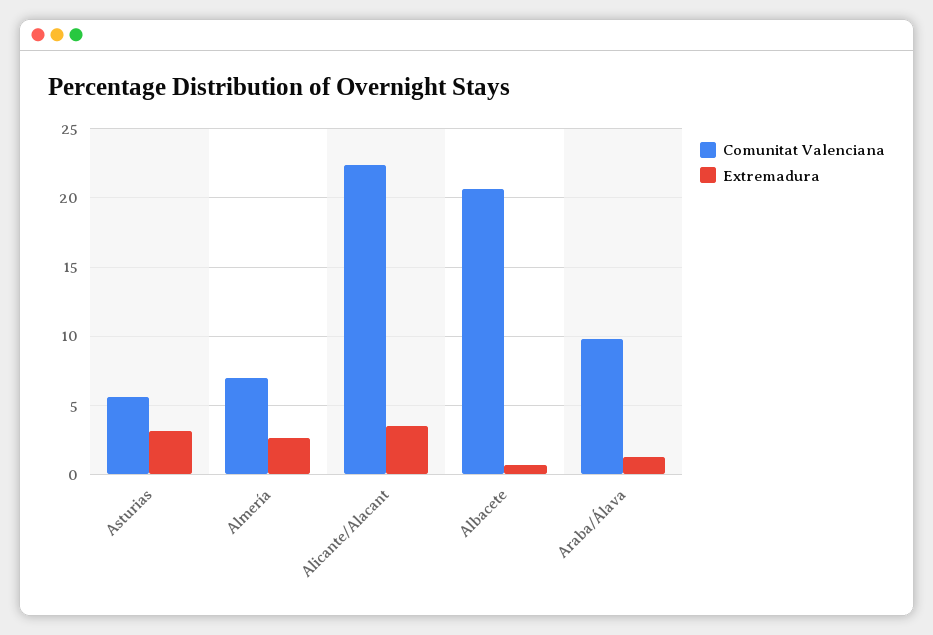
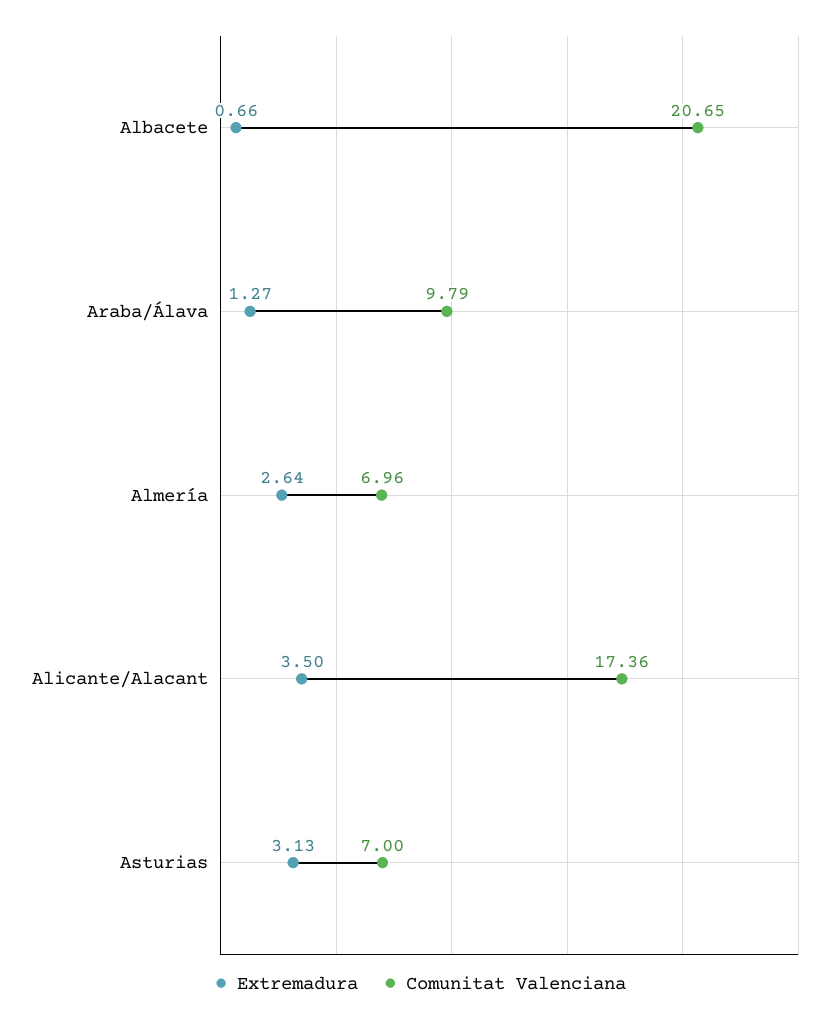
  {
    "Comunitat Valenciana": {
-     "Asturias": 5.5,
+     "Asturias": 7,
      "Almería": 6.96,
-     "Alicante/Alacant": 22.5,
+     "Alicante/Alacant": 17.36,
      "Albacete": 20.65,
      "Araba/Álava": 9.79
    },
    "Extremadura": {
      "Asturias": 3.13,
      "Almería": 2.64,
      "Alicante/Alacant": 3.5,
      "Albacete": 0.66,
      "Araba/Álava": 1.27
    }
  }

